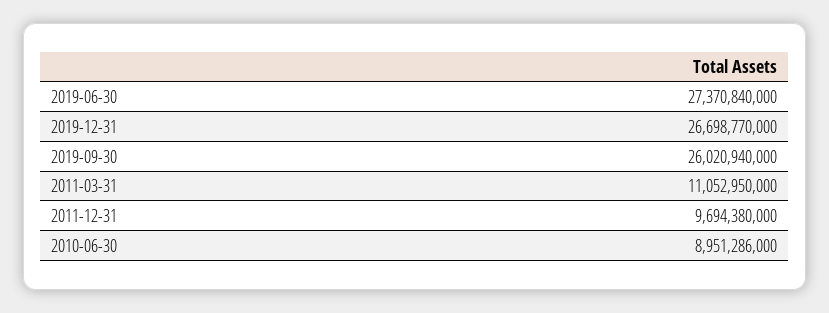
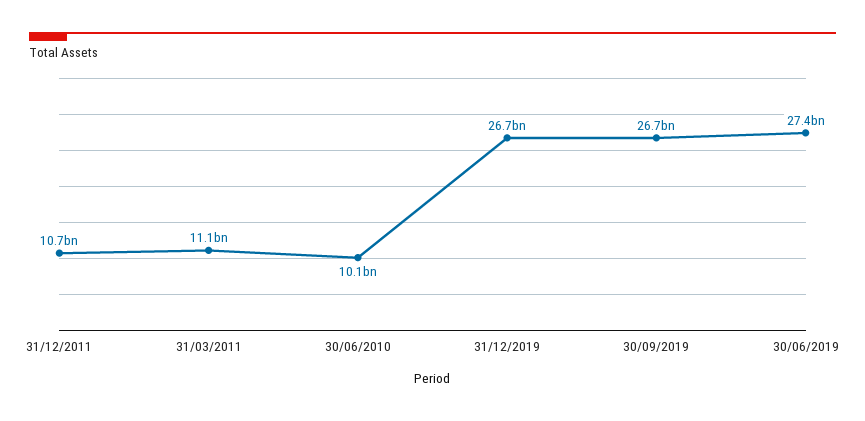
  {
    "2019-06-30": 27370840000,
    "2019-12-31": 26698770000,
-   "2019-09-30": 26020940000,
+   "2019-09-30": 26700000000,
    "2011-03-31": 11052950000,
-   "2011-12-31": 9694380000,
+   "2011-12-31": 10700000000,
-   "2010-06-30": 8951286000
+   "2010-06-30": 10100000000
  }

